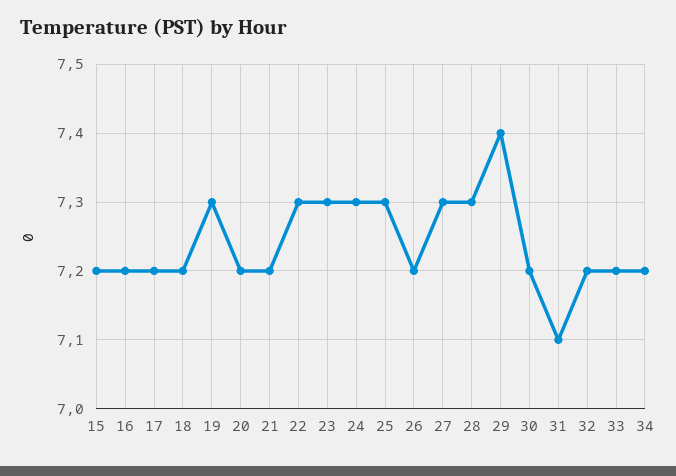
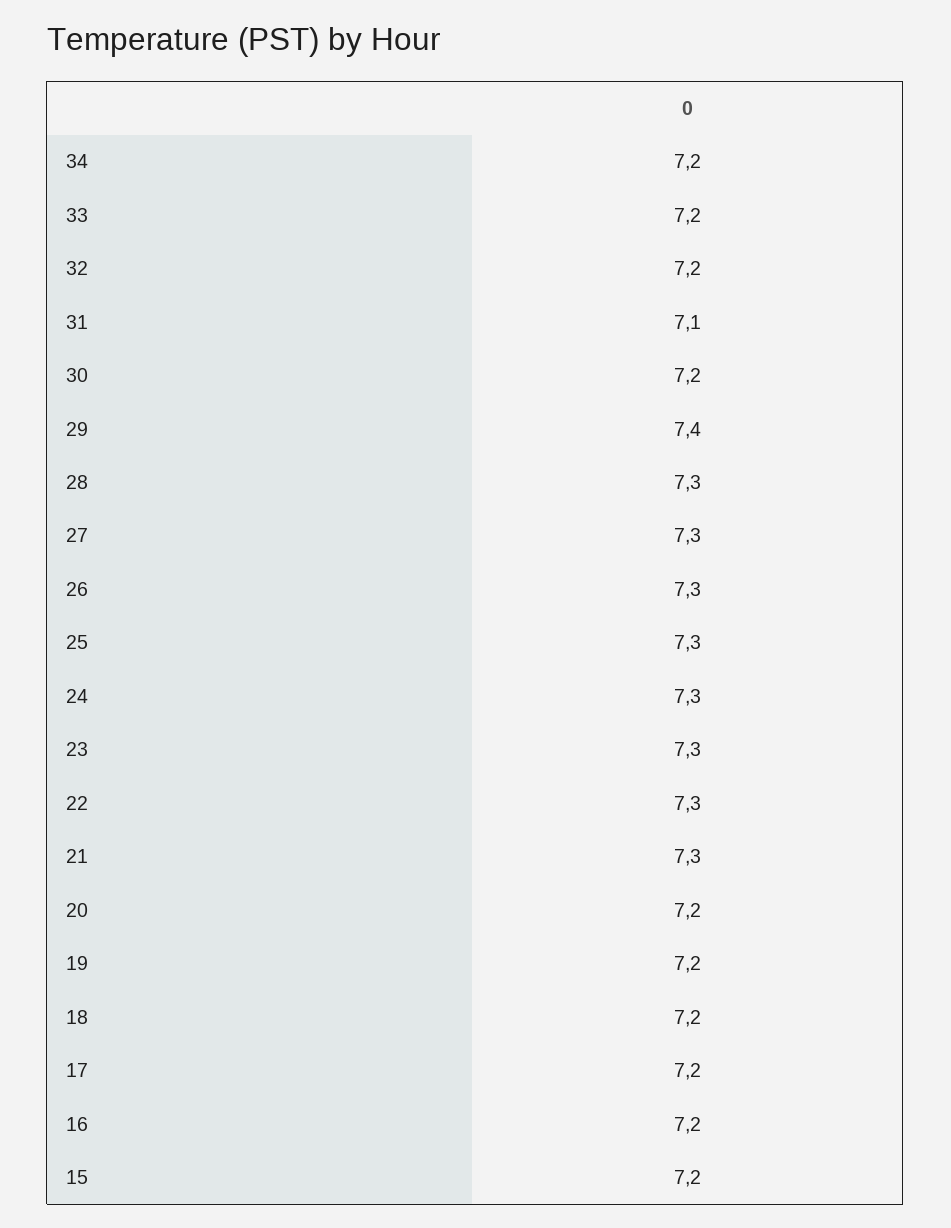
  {
    "15": 7.2,
    "16": 7.2,
    "17": 7.2,
    "18": 7.2,
-   "19": 7.3,
+   "19": 7.2,
    "20": 7.2,
-   "21": 7.2,
+   "21": 7.3,
    "22": 7.3,
    "23": 7.3,
    "24": 7.3,
    "25": 7.3,
-   "26": 7.2,
+   "26": 7.3,
    "27": 7.3,
    "28": 7.3,
    "29": 7.4,
    "30": 7.2,
    "31": 7.1,
    "32": 7.2,
    "33": 7.2,
    "34": 7.2
  }

